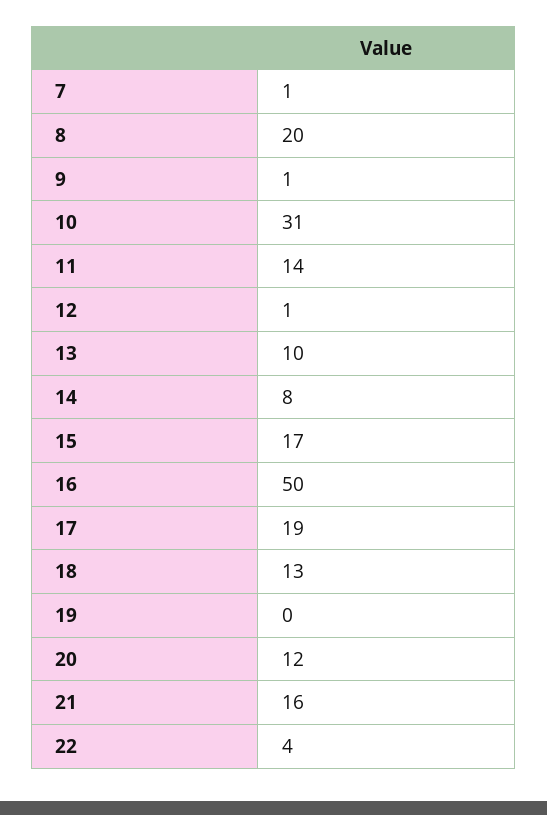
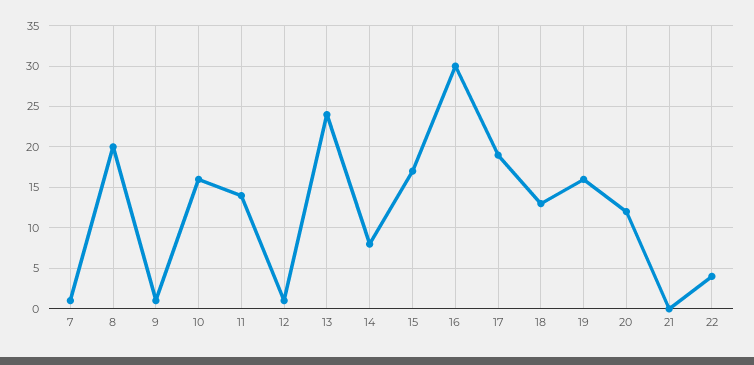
  {
    "7": 1,
    "8": 20,
    "9": 1,
-   "10": 31,
+   "10": 16,
    "11": 14,
    "12": 1,
-   "13": 10,
+   "13": 24,
    "14": 8,
    "15": 17,
-   "16": 50,
+   "16": 30,
    "17": 19,
    "18": 13,
-   "19": 0,
+   "19": 16,
    "20": 12,
-   "21": 16,
+   "21": 0,
    "22": 4
  }

